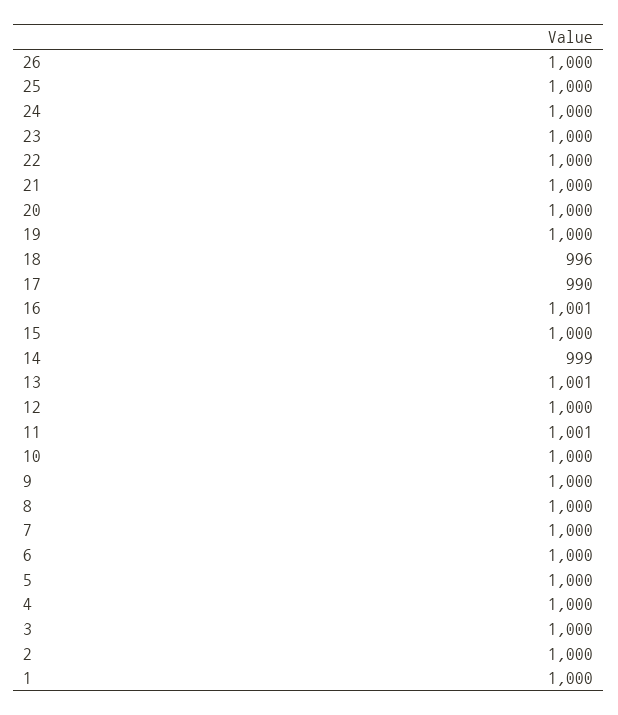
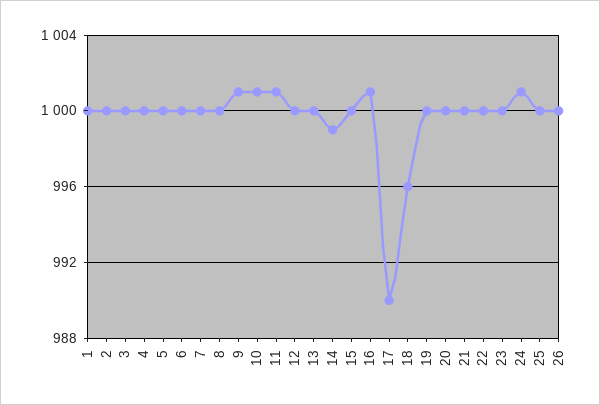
  {
    "26": 1000,
    "25": 1000,
-   "24": 1000,
+   "24": 1001,
    "23": 1000,
    "22": 1000,
    "21": 1000,
    "20": 1000,
    "19": 1000,
    "18": 996,
    "17": 990,
    "16": 1001,
    "15": 1000,
    "14": 999,
-   "13": 1001,
+   "13": 1000,
    "12": 1000,
    "11": 1001,
-   "10": 1000,
+   "10": 1001,
-   "9": 1000,
+   "9": 1001,
    "8": 1000,
    "7": 1000,
    "6": 1000,
    "5": 1000,
    "4": 1000,
    "3": 1000,
    "2": 1000,
    "1": 1000
  }

